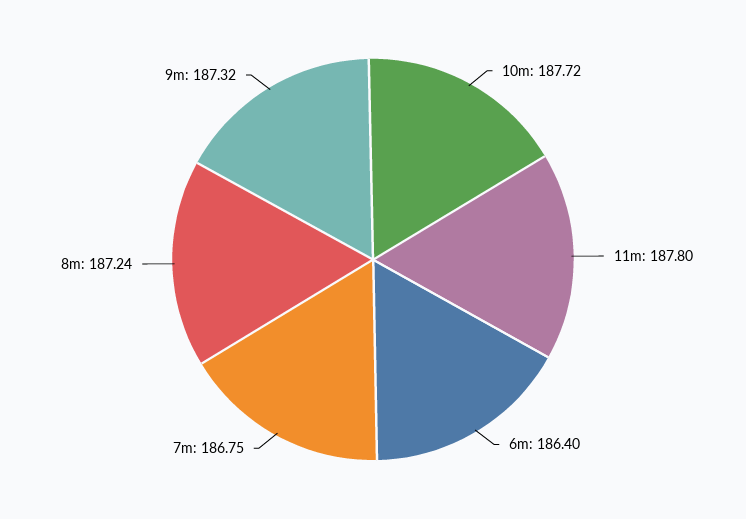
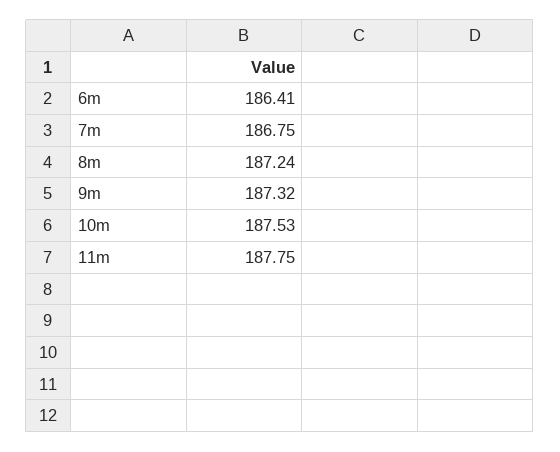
  {
-   "10m": 187.72,
+   "10m": 187.53,
-   "11m": 187.8,
+   "11m": 187.75,
-   "6m": 186.4,
+   "6m": 186.41,
    "7m": 186.75,
    "8m": 187.24,
    "9m": 187.32
  }

